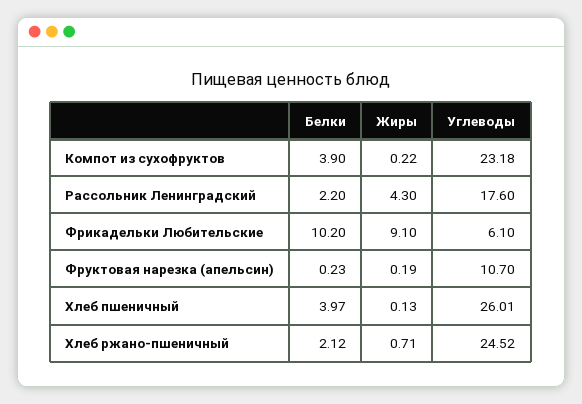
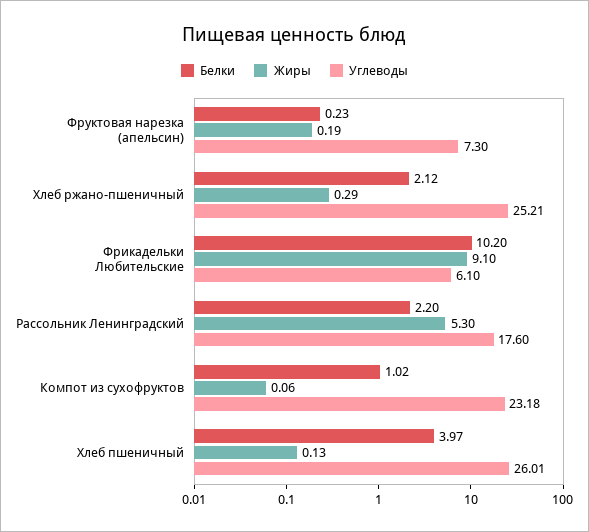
  {
    "Белки": {
-     "Компот из сухофруктов": 3.9,
+     "Компот из сухофруктов": 1.02,
      "Рассольник Ленинградский": 2.2,
      "Фрикадельки Любительские": 10.2,
      "Фруктовая нарезка (апельсин)": 0.23,
      "Хлеб пшеничный": 3.97,
      "Хлеб ржано-пшеничный": 2.12
    },
    "Жиры": {
-     "Компот из сухофруктов": 0.22,
+     "Компот из сухофруктов": 0.06,
-     "Рассольник Ленинградский": 4.3,
+     "Рассольник Ленинградский": 5.3,
      "Фрикадельки Любительские": 9.1,
      "Фруктовая нарезка (апельсин)": 0.19,
      "Хлеб пшеничный": 0.13,
-     "Хлеб ржано-пшеничный": 0.71
+     "Хлеб ржано-пшеничный": 0.29
    },
    "Углеводы": {
      "Компот из сухофруктов": 23.18,
      "Рассольник Ленинградский": 17.6,
      "Фрикадельки Любительские": 6.1,
-     "Фруктовая нарезка (апельсин)": 10.7,
+     "Фруктовая нарезка (апельсин)": 7.3,
      "Хлеб пшеничный": 26.01,
-     "Хлеб ржано-пшеничный": 24.52
+     "Хлеб ржано-пшеничный": 25.21
    }
  }

